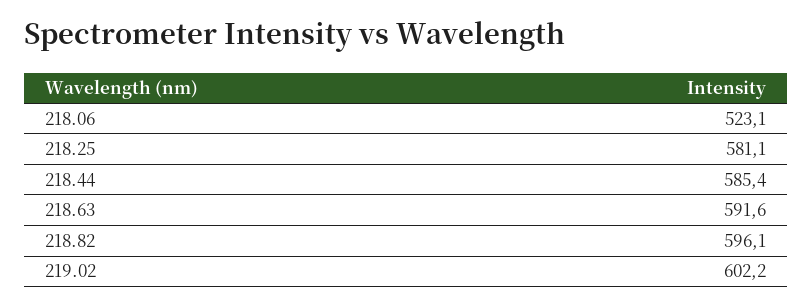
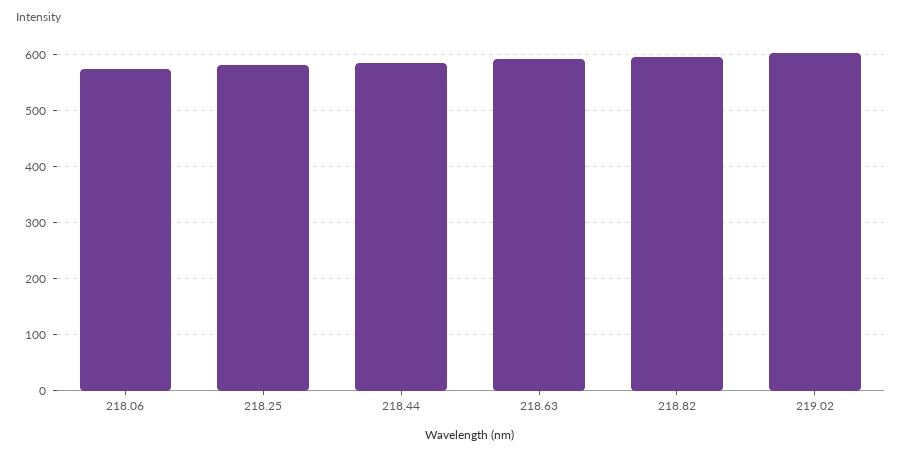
  {
-   "218.06": 523.1,
+   "218.06": 580,
    "218.25": 581.1,
    "218.44": 585.4,
    "218.63": 591.6,
    "218.82": 596.1,
    "219.02": 602.2
  }

